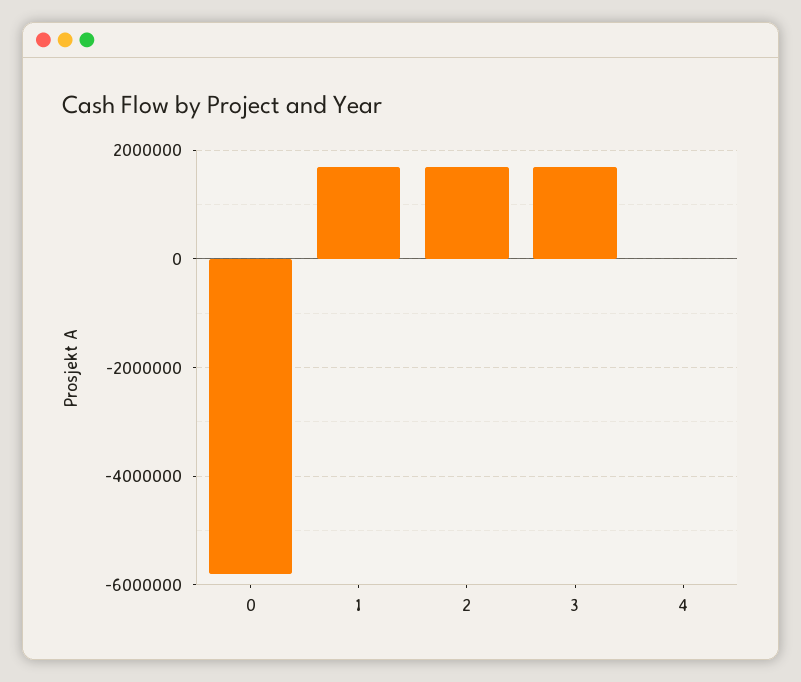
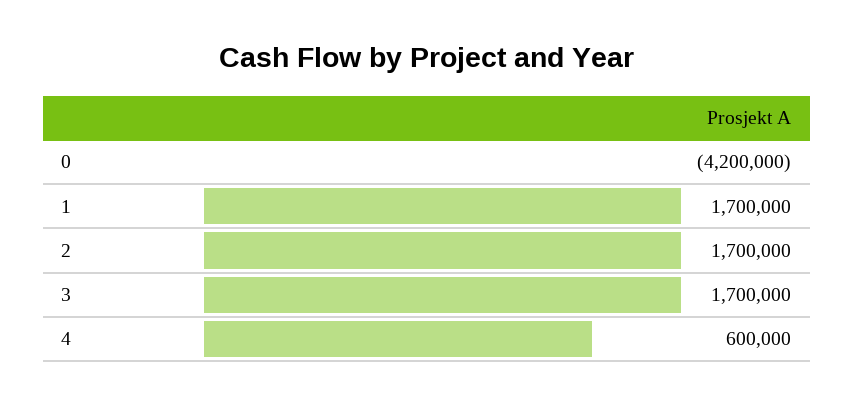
  {
-   "0": -5800000,
+   "0": -4200000,
    "1": 1700000,
    "2": 1700000,
    "3": 1700000,
-   "4": 0
+   "4": 600000
  }

